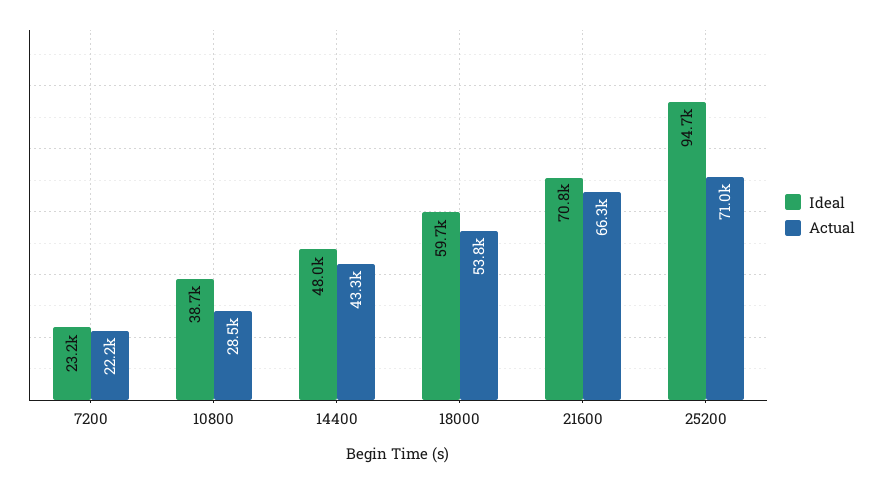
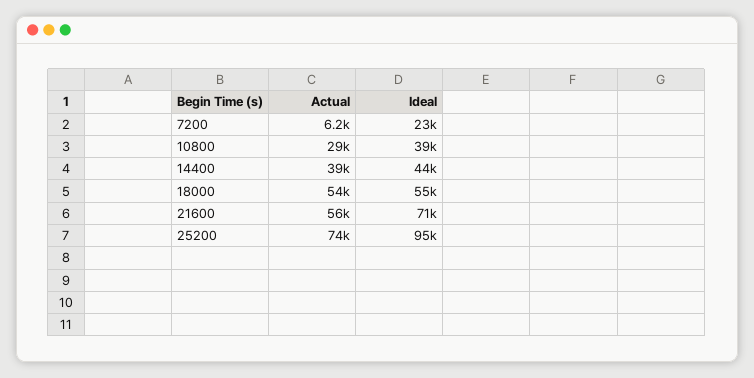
  {
    "Ideal": {
      "7200": 23200,
      "10800": 38700,
-     "14400": 48000,
+     "14400": 44000,
-     "18000": 59700,
+     "18000": 55000,
      "21600": 70800,
      "25200": 94700
    },
    "Actual": {
-     "7200": 22200,
+     "7200": 6200,
      "10800": 28500,
-     "14400": 43300,
+     "14400": 39000,
      "18000": 53800,
-     "21600": 66300,
+     "21600": 56000,
-     "25200": 71000
+     "25200": 74000
    }
  }

